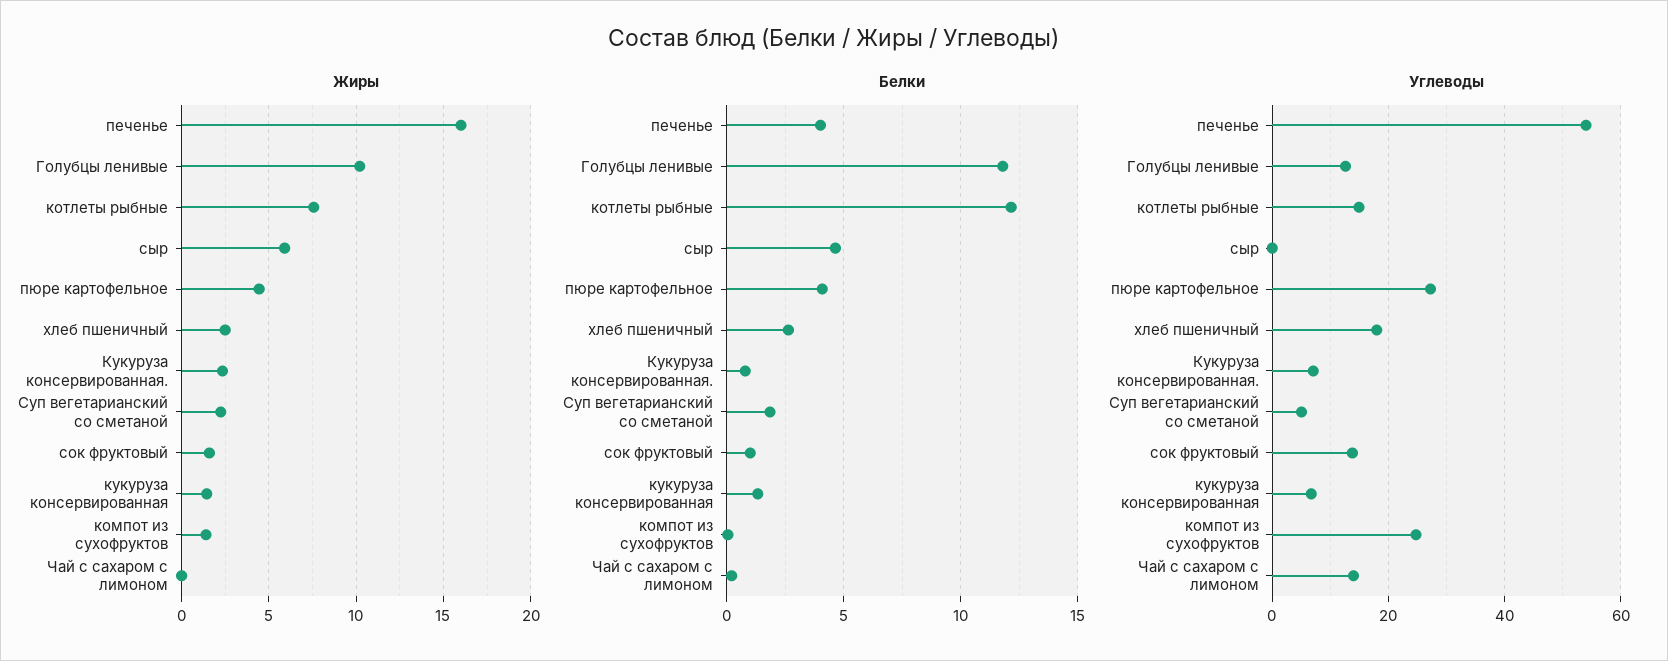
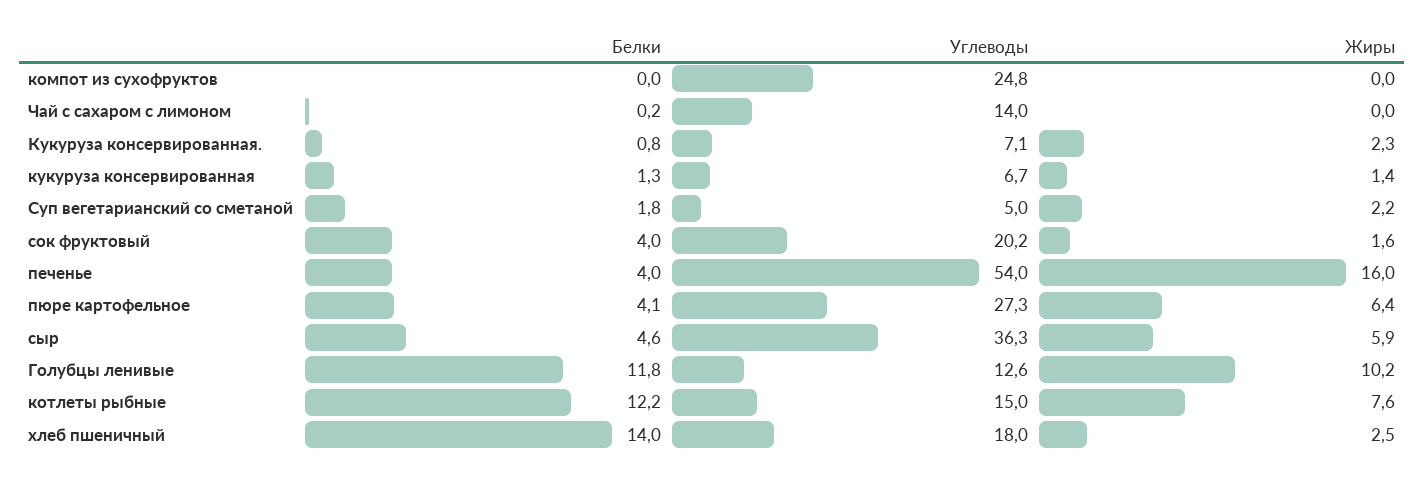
  {
    "Жиры": {
      "печенье": 16,
      "Голубцы ленивые": 10.2,
      "котлеты рыбные": 7.6,
      "сыр": 5.9,
-     "пюре картофельное": 4.5,
+     "пюре картофельное": 6.4,
      "хлеб пшеничный": 2.5,
      "Кукуруза консервированная.": 2.3,
      "Суп вегетарианский со сметаной": 2.2,
      "сок фруктовый": 1.6,
      "кукуруза консервированная": 1.4,
-     "компот из сухофруктов": 1.5,
+     "компот из сухофруктов": 0,
      "Чай с сахаром с лимоном": 0
    },
    "Белки": {
      "печенье": 4,
      "Голубцы ленивые": 11.8,
      "котлеты рыбные": 12.2,
      "сыр": 4.6,
      "пюре картофельное": 4.1,
-     "хлеб пшеничный": 2.5,
+     "хлеб пшеничный": 14,
      "Кукуруза консервированная.": 0.8,
      "Суп вегетарианский со сметаной": 1.8,
-     "сок фруктовый": 1,
+     "сок фруктовый": 4,
      "кукуруза консервированная": 1.3,
      "компот из сухофруктов": 0,
      "Чай с сахаром с лимоном": 0.2
    },
    "Углеводы": {
      "печенье": 54,
      "Голубцы ленивые": 12.6,
      "котлеты рыбные": 15,
-     "сыр": 0,
+     "сыр": 36.3,
      "пюре картофельное": 27.3,
      "хлеб пшеничный": 18,
      "Кукуруза консервированная.": 7.1,
      "Суп вегетарианский со сметаной": 5,
-     "сок фруктовый": 14,
+     "сок фруктовый": 20.2,
      "кукуруза консервированная": 6.7,
      "компот из сухофруктов": 24.8,
      "Чай с сахаром с лимоном": 14
    }
  }

